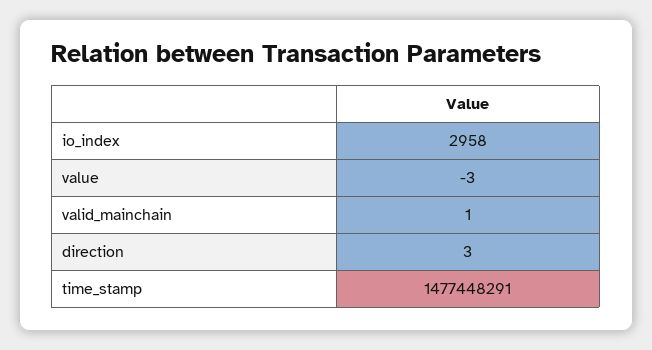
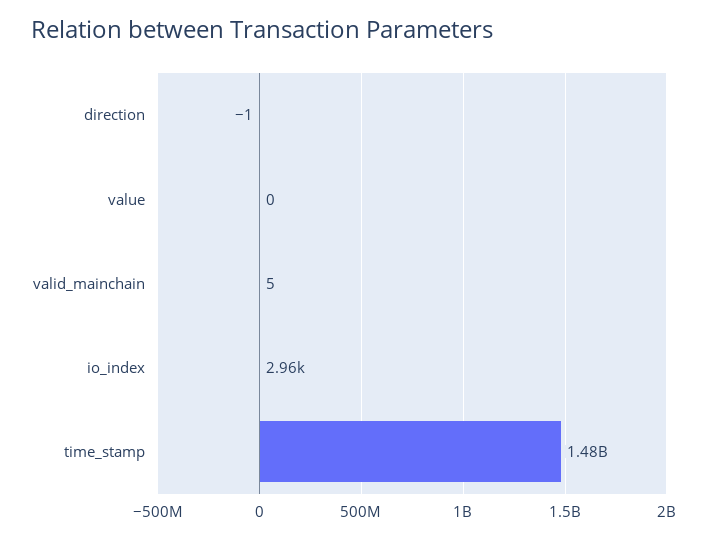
  {
    "io_index": 2958,
-   "value": -3,
+   "value": 0,
-   "valid_mainchain": 1,
+   "valid_mainchain": 5,
-   "direction": 3,
+   "direction": -1,
    "time_stamp": 1477448291
  }

